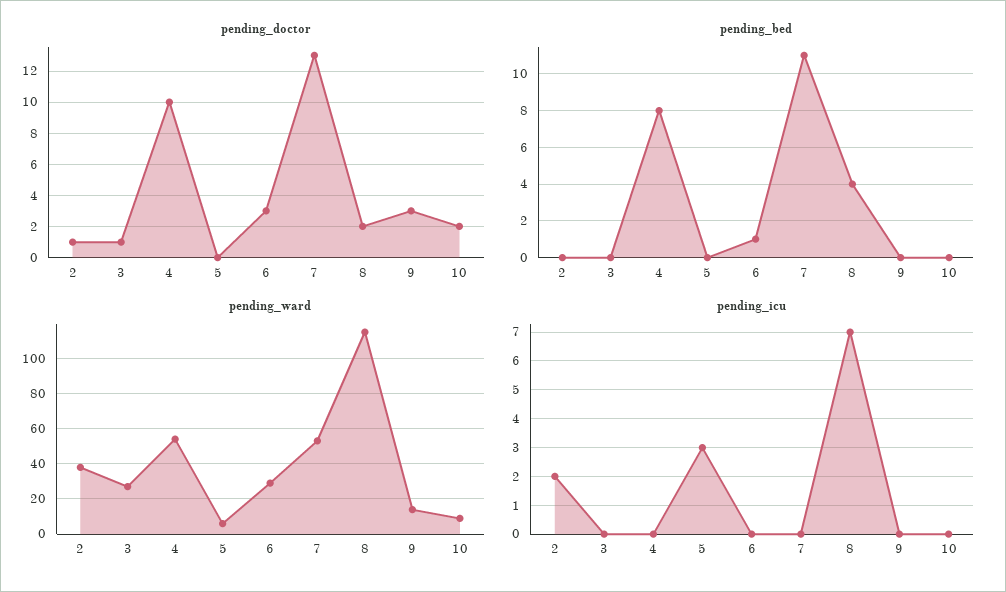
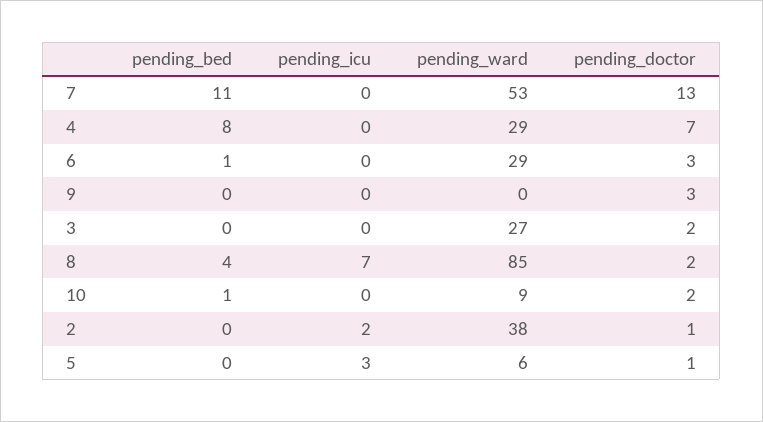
  {
    "pending_doctor": {
      "2": 1,
-     "3": 1,
+     "3": 2,
-     "4": 10,
+     "4": 7,
-     "5": 0,
+     "5": 1,
      "6": 3,
      "7": 13,
      "8": 2,
      "9": 3,
      "10": 2
    },
    "pending_bed": {
      "2": 0,
      "3": 0,
      "4": 8,
      "5": 0,
      "6": 1,
      "7": 11,
      "8": 4,
      "9": 0,
-     "10": 0
+     "10": 1
    },
    "pending_ward": {
      "2": 38,
      "3": 27,
-     "4": 55,
+     "4": 29,
      "5": 6,
      "6": 29,
      "7": 53,
-     "8": 115,
+     "8": 85,
-     "9": 15,
+     "9": 0,
      "10": 9
    },
    "pending_icu": {
      "2": 2,
      "3": 0,
      "4": 0,
      "5": 3,
      "6": 0,
      "7": 0,
      "8": 7,
      "9": 0,
      "10": 0
    }
  }

